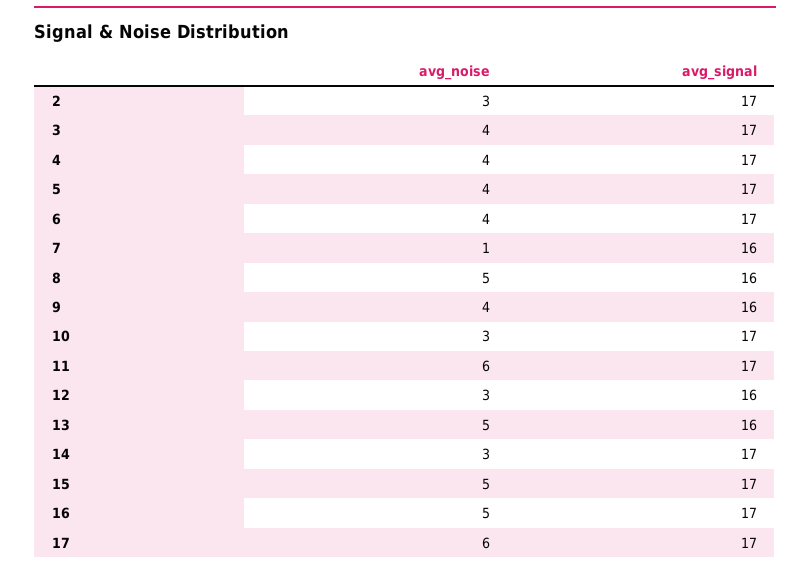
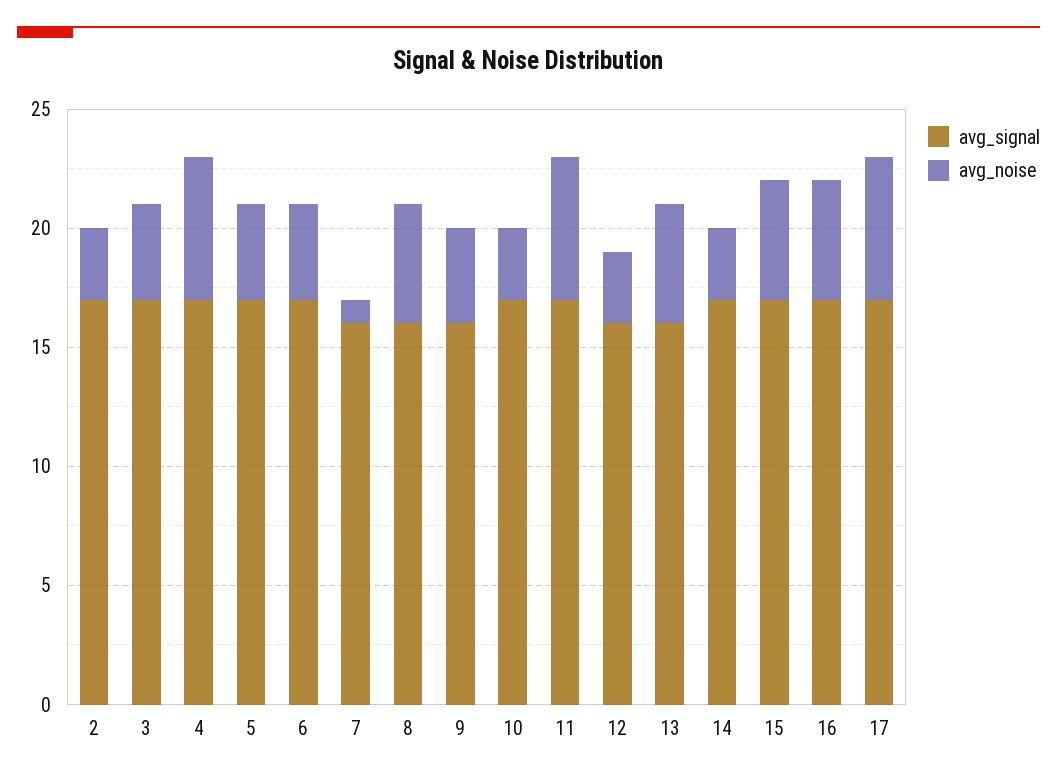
  {
    "avg_noise": {
      "2": 3,
      "3": 4,
-     "4": 4,
+     "4": 6,
      "5": 4,
      "6": 4,
      "7": 1,
      "8": 5,
      "9": 4,
      "10": 3,
      "11": 6,
      "12": 3,
      "13": 5,
      "14": 3,
      "15": 5,
      "16": 5,
      "17": 6
    },
    "avg_signal": {
      "2": 17,
      "3": 17,
      "4": 17,
      "5": 17,
      "6": 17,
      "7": 16,
      "8": 16,
      "9": 16,
      "10": 17,
      "11": 17,
      "12": 16,
      "13": 16,
      "14": 17,
      "15": 17,
      "16": 17,
      "17": 17
    }
  }

